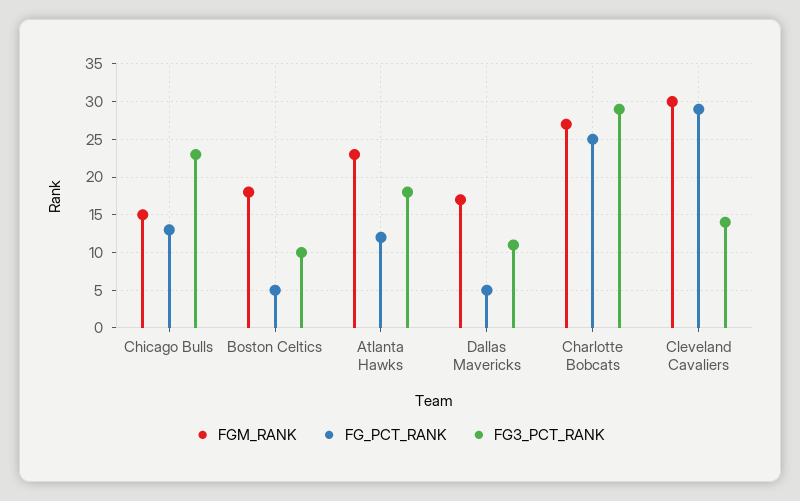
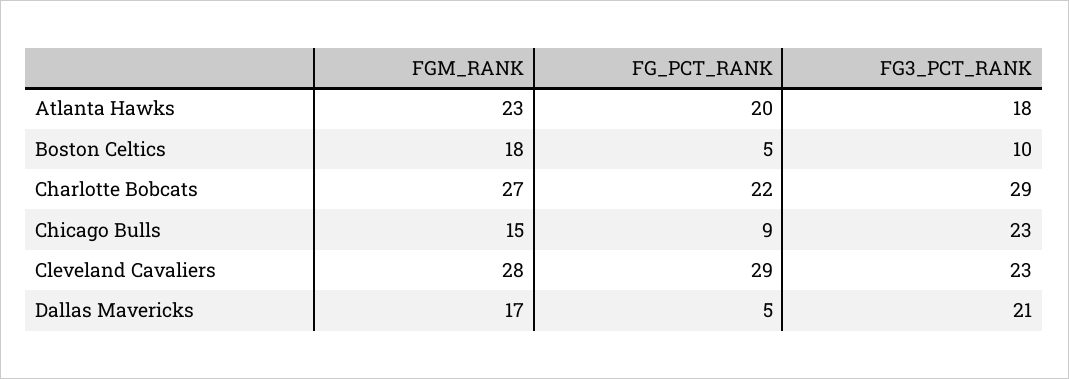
  {
    "FGM_RANK": {
      "Chicago Bulls": 15,
      "Boston Celtics": 18,
      "Atlanta Hawks": 23,
      "Dallas Mavericks": 17,
      "Charlotte Bobcats": 27,
-     "Cleveland Cavaliers": 30
+     "Cleveland Cavaliers": 28
    },
    "FG_PCT_RANK": {
-     "Chicago Bulls": 13,
+     "Chicago Bulls": 9,
      "Boston Celtics": 5,
-     "Atlanta Hawks": 12,
+     "Atlanta Hawks": 20,
      "Dallas Mavericks": 5,
-     "Charlotte Bobcats": 25,
+     "Charlotte Bobcats": 22,
      "Cleveland Cavaliers": 29
    },
    "FG3_PCT_RANK": {
      "Chicago Bulls": 23,
      "Boston Celtics": 10,
      "Atlanta Hawks": 18,
-     "Dallas Mavericks": 11,
+     "Dallas Mavericks": 21,
      "Charlotte Bobcats": 29,
-     "Cleveland Cavaliers": 14
+     "Cleveland Cavaliers": 23
    }
  }

